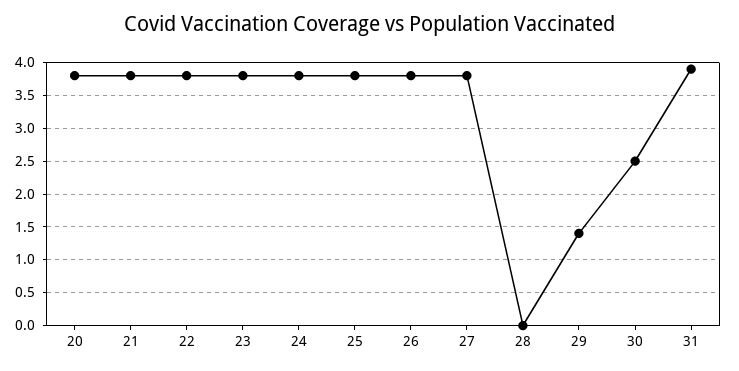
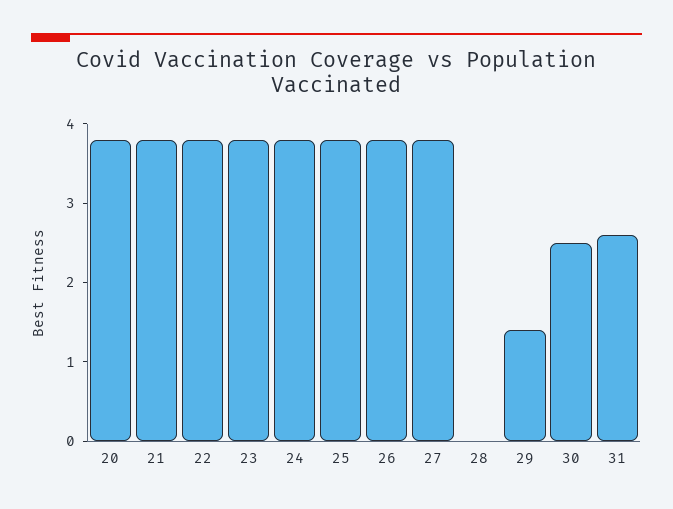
  {
    "20": 3.8,
    "21": 3.8,
    "22": 3.8,
    "23": 3.8,
    "24": 3.8,
    "25": 3.8,
    "26": 3.8,
    "27": 3.8,
    "28": 0,
    "29": 1.4,
    "30": 2.5,
-   "31": 3.9
+   "31": 2.5
  }

